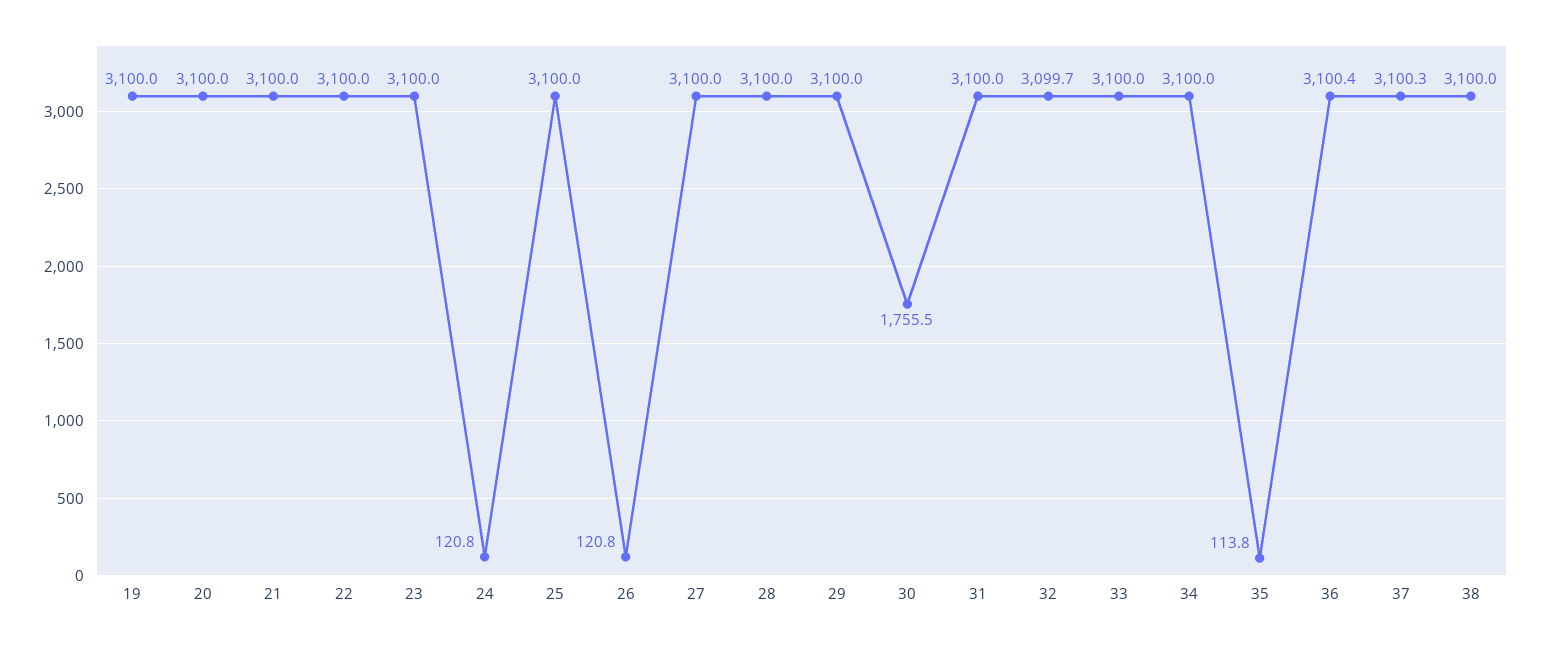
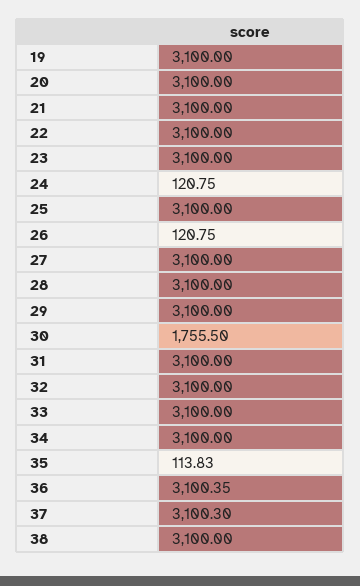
  {
    "19": 3100,
    "20": 3100,
    "21": 3100,
    "22": 3100,
    "23": 3100,
    "24": 120.75,
    "25": 3100,
    "26": 120.75,
    "27": 3100,
    "28": 3100,
    "29": 3100,
    "30": 1755.5,
    "31": 3100,
-   "32": 3099.7,
+   "32": 3100,
    "33": 3100,
    "34": 3100,
    "35": 113.83,
    "36": 3100.35,
    "37": 3100.3,
    "38": 3100
  }

